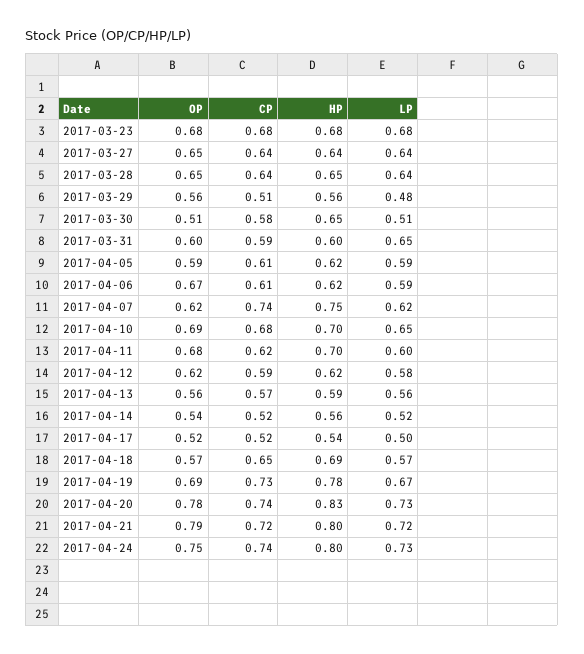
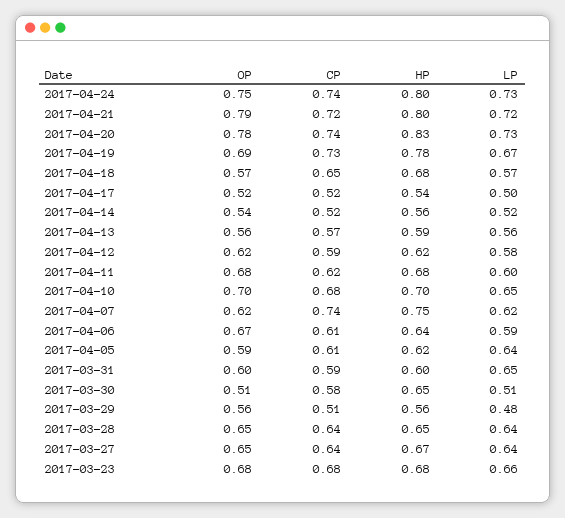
  {
    "OP": {
      "2017-03-23": 0.68,
      "2017-03-27": 0.65,
      "2017-03-28": 0.65,
      "2017-03-29": 0.56,
      "2017-03-30": 0.51,
      "2017-03-31": 0.6,
      "2017-04-05": 0.59,
      "2017-04-06": 0.67,
      "2017-04-07": 0.62,
-     "2017-04-10": 0.69,
+     "2017-04-10": 0.7,
      "2017-04-11": 0.68,
      "2017-04-12": 0.62,
      "2017-04-13": 0.56,
      "2017-04-14": 0.54,
      "2017-04-17": 0.52,
      "2017-04-18": 0.57,
      "2017-04-19": 0.69,
      "2017-04-20": 0.78,
      "2017-04-21": 0.79,
      "2017-04-24": 0.75
    },
    "CP": {
      "2017-03-23": 0.68,
      "2017-03-27": 0.64,
      "2017-03-28": 0.64,
      "2017-03-29": 0.51,
      "2017-03-30": 0.58,
      "2017-03-31": 0.59,
      "2017-04-05": 0.61,
      "2017-04-06": 0.61,
      "2017-04-07": 0.74,
      "2017-04-10": 0.68,
      "2017-04-11": 0.62,
      "2017-04-12": 0.59,
      "2017-04-13": 0.57,
      "2017-04-14": 0.52,
      "2017-04-17": 0.52,
      "2017-04-18": 0.65,
      "2017-04-19": 0.73,
      "2017-04-20": 0.74,
      "2017-04-21": 0.72,
      "2017-04-24": 0.74
    },
    "HP": {
      "2017-03-23": 0.68,
-     "2017-03-27": 0.64,
+     "2017-03-27": 0.67,
      "2017-03-28": 0.65,
      "2017-03-29": 0.56,
      "2017-03-30": 0.65,
      "2017-03-31": 0.6,
      "2017-04-05": 0.62,
-     "2017-04-06": 0.62,
+     "2017-04-06": 0.64,
      "2017-04-07": 0.75,
      "2017-04-10": 0.7,
-     "2017-04-11": 0.7,
+     "2017-04-11": 0.68,
      "2017-04-12": 0.62,
      "2017-04-13": 0.59,
      "2017-04-14": 0.56,
      "2017-04-17": 0.54,
-     "2017-04-18": 0.69,
+     "2017-04-18": 0.68,
      "2017-04-19": 0.78,
      "2017-04-20": 0.83,
      "2017-04-21": 0.8,
      "2017-04-24": 0.8
    },
    "LP": {
-     "2017-03-23": 0.68,
+     "2017-03-23": 0.66,
      "2017-03-27": 0.64,
      "2017-03-28": 0.64,
      "2017-03-29": 0.48,
      "2017-03-30": 0.51,
      "2017-03-31": 0.65,
-     "2017-04-05": 0.59,
+     "2017-04-05": 0.64,
      "2017-04-06": 0.59,
      "2017-04-07": 0.62,
      "2017-04-10": 0.65,
      "2017-04-11": 0.6,
      "2017-04-12": 0.58,
      "2017-04-13": 0.56,
      "2017-04-14": 0.52,
      "2017-04-17": 0.5,
      "2017-04-18": 0.57,
      "2017-04-19": 0.67,
      "2017-04-20": 0.73,
      "2017-04-21": 0.72,
      "2017-04-24": 0.73
    }
  }

